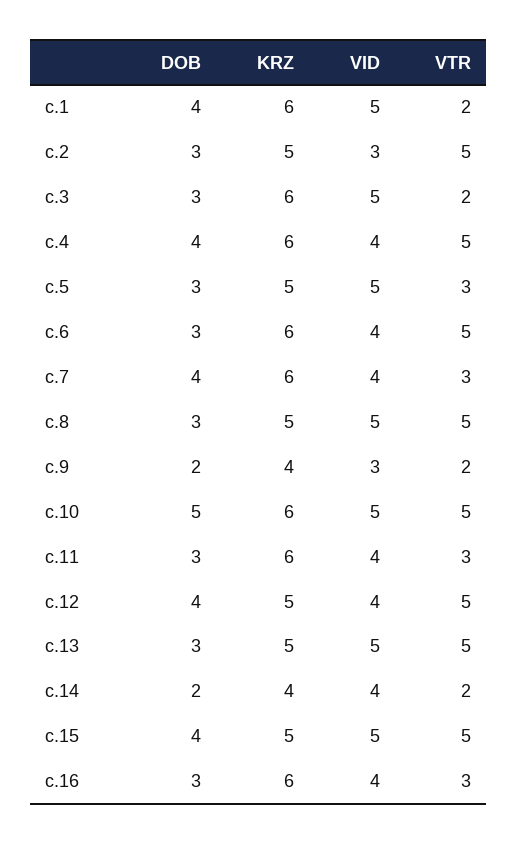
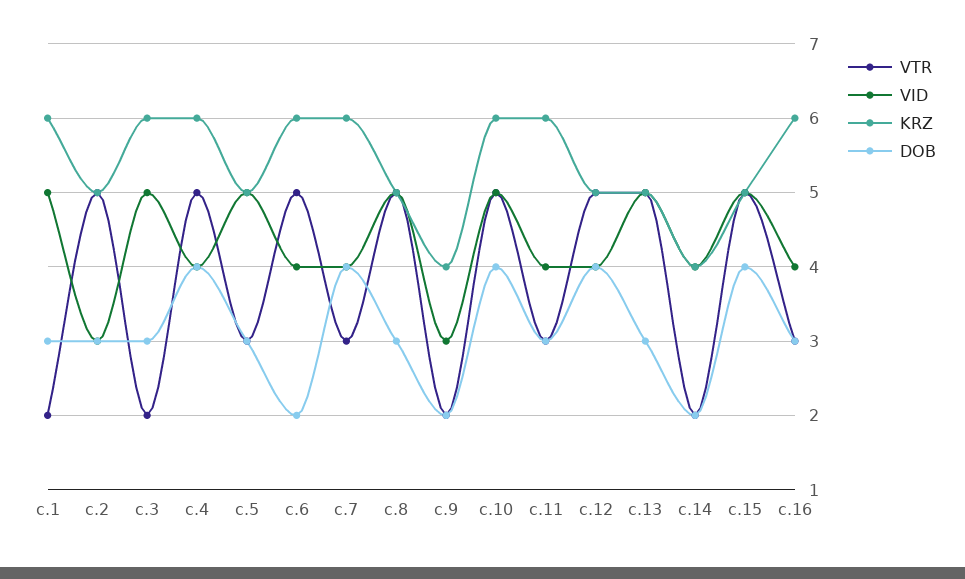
  {
    "DOB": {
-     "с.1": 4,
+     "с.1": 3,
      "с.2": 3,
      "с.3": 3,
      "с.4": 4,
      "с.5": 3,
-     "с.6": 3,
+     "с.6": 2,
      "с.7": 4,
      "с.8": 3,
      "с.9": 2,
-     "с.10": 5,
+     "с.10": 4,
      "с.11": 3,
      "с.12": 4,
      "с.13": 3,
      "с.14": 2,
      "с.15": 4,
      "с.16": 3
    },
    "KRZ": {
      "с.1": 6,
      "с.2": 5,
      "с.3": 6,
      "с.4": 6,
      "с.5": 5,
      "с.6": 6,
      "с.7": 6,
      "с.8": 5,
      "с.9": 4,
      "с.10": 6,
      "с.11": 6,
      "с.12": 5,
      "с.13": 5,
      "с.14": 4,
      "с.15": 5,
      "с.16": 6
    },
    "VID": {
      "с.1": 5,
      "с.2": 3,
      "с.3": 5,
      "с.4": 4,
      "с.5": 5,
      "с.6": 4,
      "с.7": 4,
      "с.8": 5,
      "с.9": 3,
      "с.10": 5,
      "с.11": 4,
      "с.12": 4,
      "с.13": 5,
      "с.14": 4,
      "с.15": 5,
      "с.16": 4
    },
    "VTR": {
      "с.1": 2,
      "с.2": 5,
      "с.3": 2,
      "с.4": 5,
      "с.5": 3,
      "с.6": 5,
      "с.7": 3,
      "с.8": 5,
      "с.9": 2,
      "с.10": 5,
      "с.11": 3,
      "с.12": 5,
      "с.13": 5,
      "с.14": 2,
      "с.15": 5,
      "с.16": 3
    }
  }

